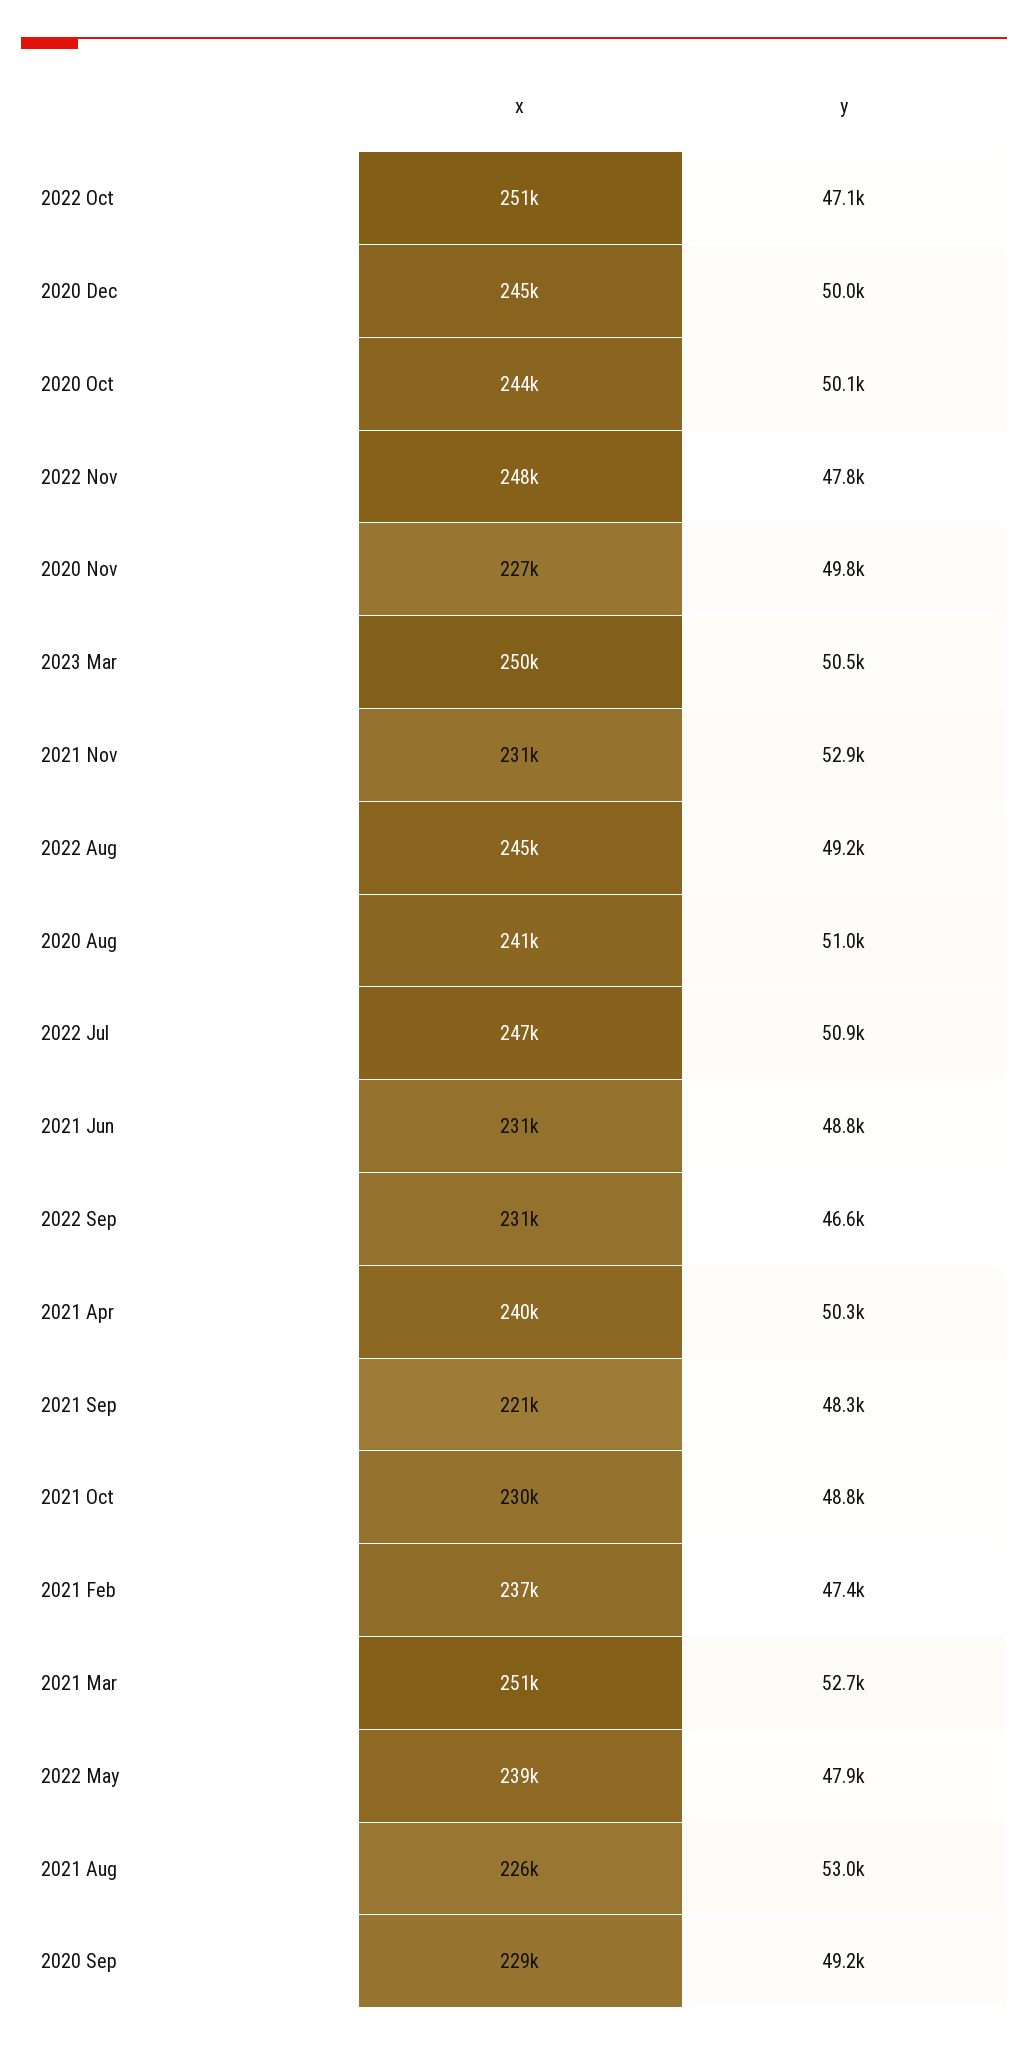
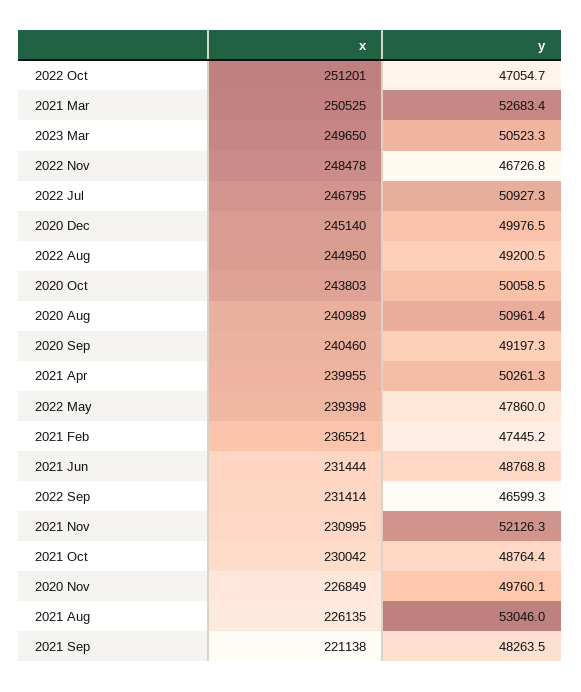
  {
    "x": {
      "2022 Oct": 251201,
      "2020 Dec": 245140,
      "2020 Oct": 243803,
      "2022 Nov": 248478,
      "2020 Nov": 226849,
      "2023 Mar": 249650,
      "2021 Nov": 230995,
      "2022 Aug": 244950,
      "2020 Aug": 240989,
      "2022 Jul": 246795,
      "2021 Jun": 231444,
      "2022 Sep": 231414,
      "2021 Apr": 239955,
      "2021 Sep": 221138,
      "2021 Oct": 230042,
      "2021 Feb": 236521,
      "2021 Mar": 250525,
      "2022 May": 239398,
      "2021 Aug": 226135,
-     "2020 Sep": 229000
+     "2020 Sep": 240460
    },
    "y": {
      "2022 Oct": 47054.7,
      "2020 Dec": 49976.5,
      "2020 Oct": 50058.5,
-     "2022 Nov": 47800,
+     "2022 Nov": 46726.8,
      "2020 Nov": 49760.1,
      "2023 Mar": 50523.3,
-     "2021 Nov": 52900,
+     "2021 Nov": 52126.3,
      "2022 Aug": 49200.5,
      "2020 Aug": 50961.4,
      "2022 Jul": 50927.3,
      "2021 Jun": 48768.8,
      "2022 Sep": 46599.3,
      "2021 Apr": 50261.3,
      "2021 Sep": 48263.5,
      "2021 Oct": 48764.4,
      "2021 Feb": 47445.2,
      "2021 Mar": 52683.4,
      "2022 May": 47860,
      "2021 Aug": 53046,
      "2020 Sep": 49197.3
    }
  }

